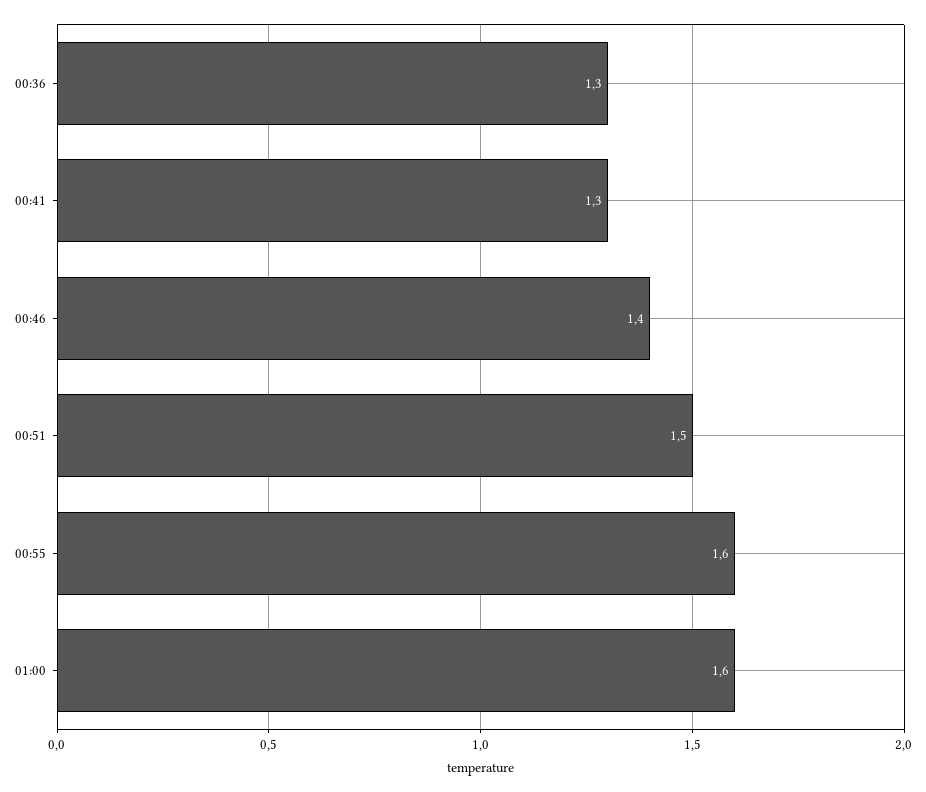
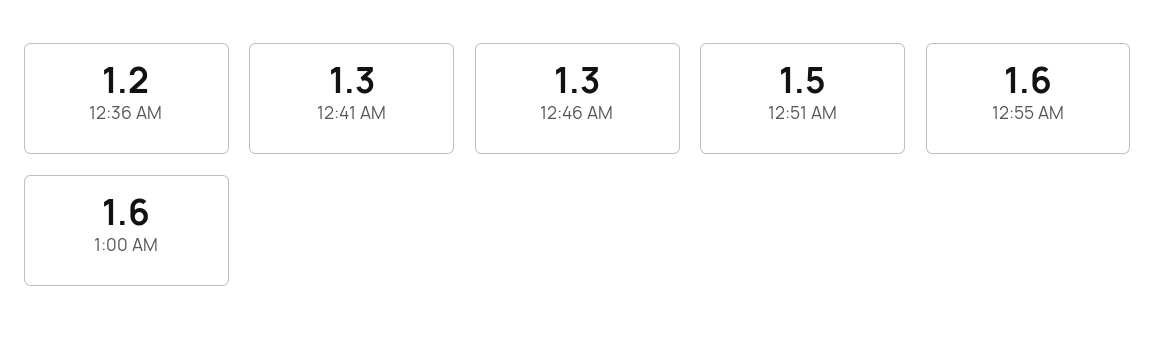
  {
-   "00:36": 1.3,
+   "00:36": 1.2,
    "00:41": 1.3,
-   "00:46": 1.4,
+   "00:46": 1.3,
    "00:51": 1.5,
    "00:55": 1.6,
    "01:00": 1.6
  }

